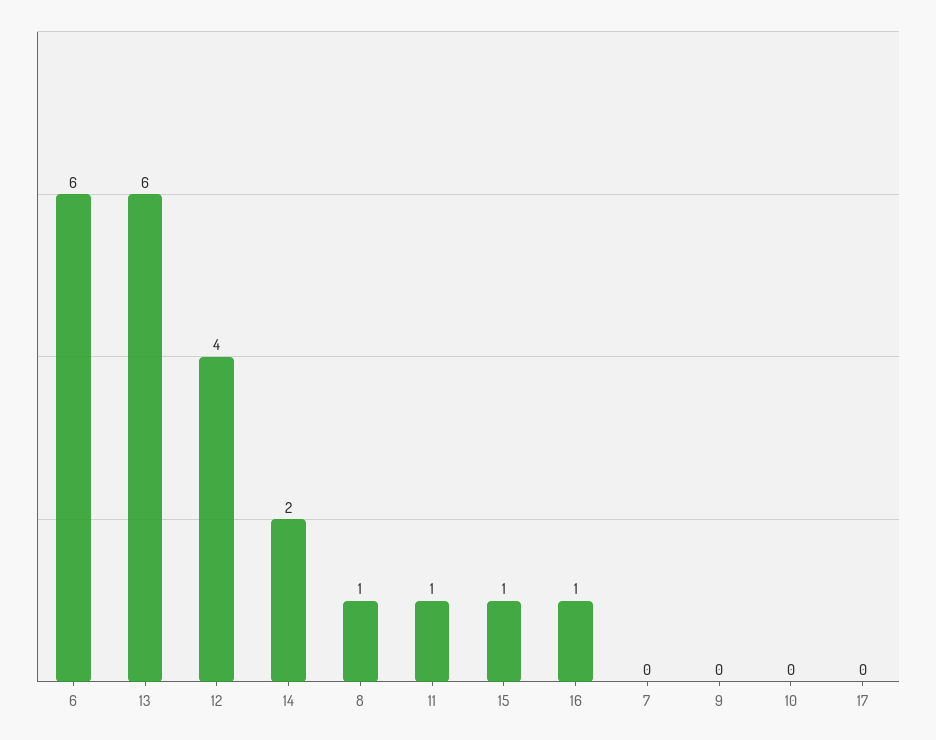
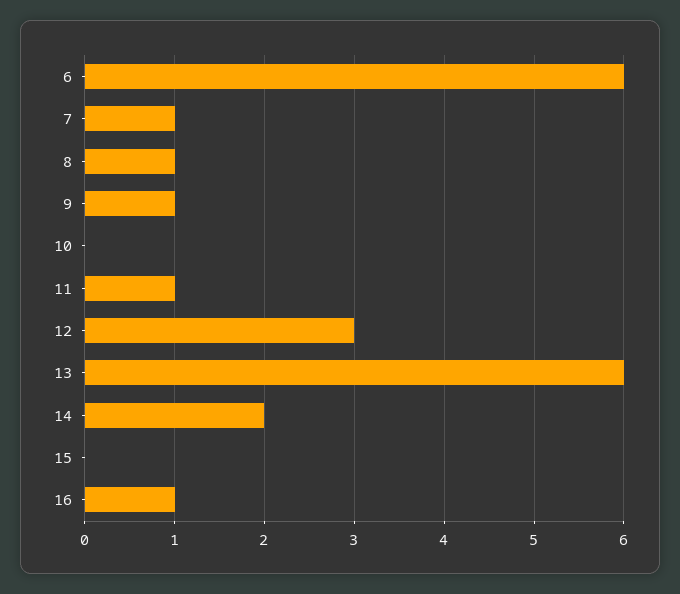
  {
    "6": 6,
    "13": 6,
-   "12": 4,
+   "12": 3,
    "14": 2,
    "8": 1,
    "11": 1,
-   "15": 1,
+   "15": 0,
    "16": 1,
-   "7": 0,
+   "7": 1,
-   "9": 0,
+   "9": 1,
-   "10": 0,
+   "10": 0
-   "17": 0
  }

